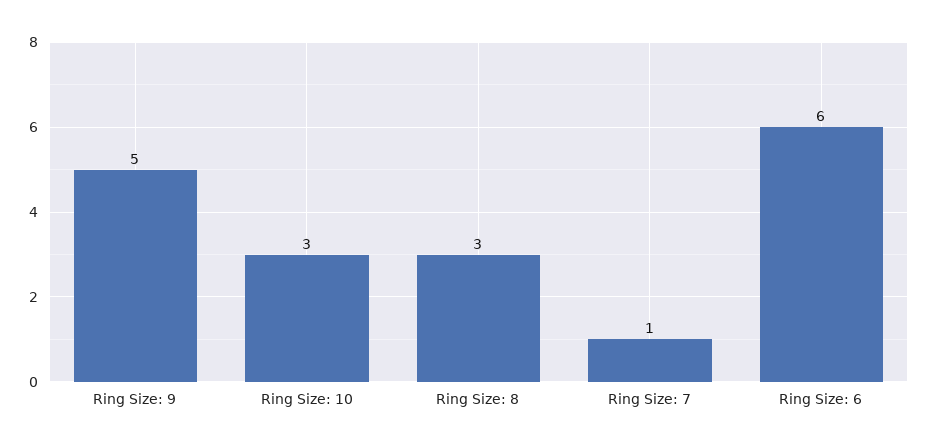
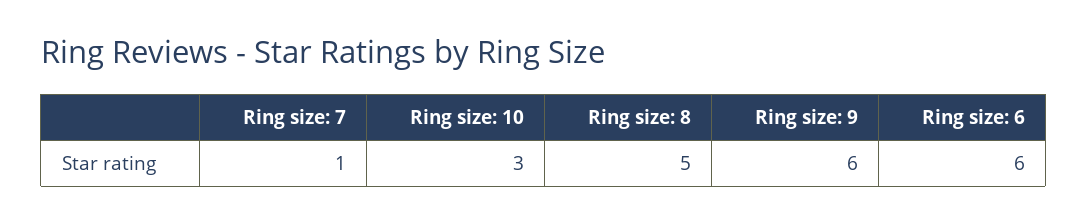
  {
-   "Ring Size: 9": 5,
+   "Ring Size: 9": 6,
    "Ring Size: 10": 3,
-   "Ring Size: 8": 3,
+   "Ring Size: 8": 5,
    "Ring Size: 7": 1,
    "Ring Size: 6": 6
  }

